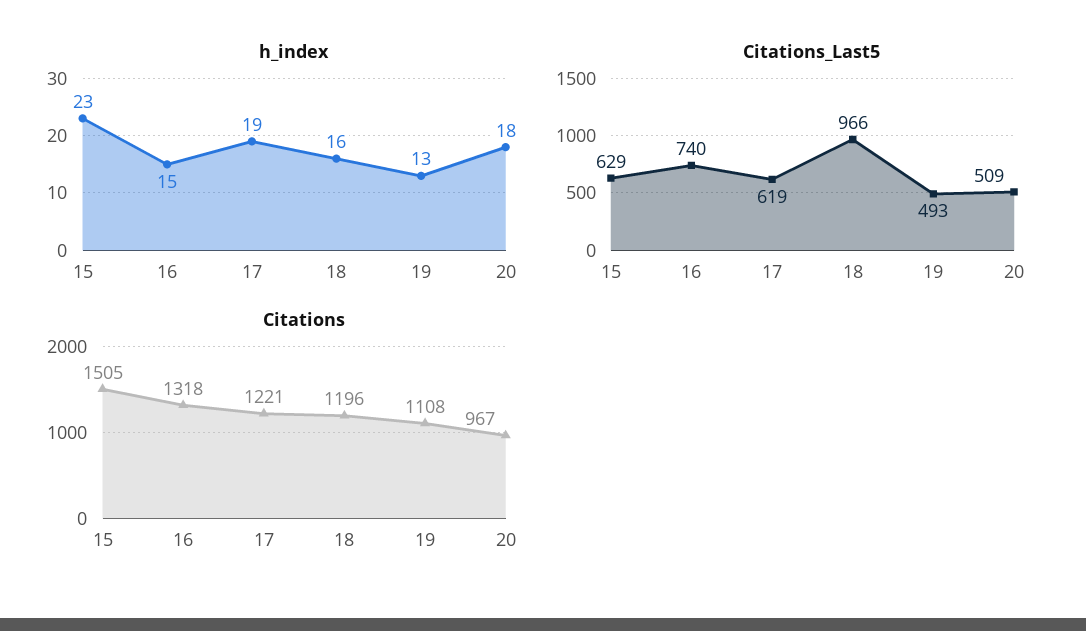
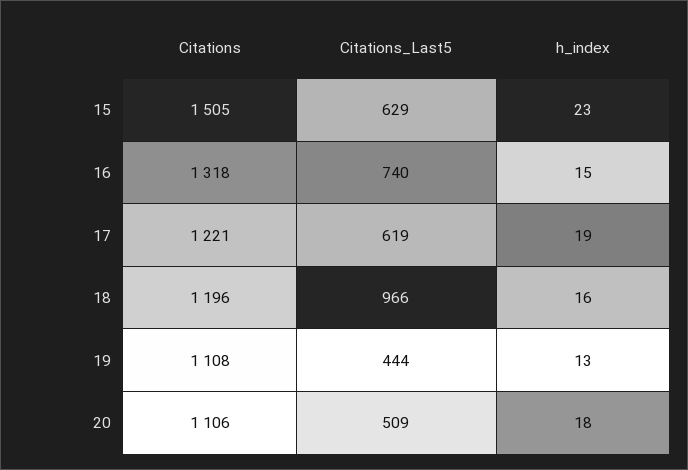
  {
    "h_index": {
      "15": 23,
      "16": 15,
      "17": 19,
      "18": 16,
      "19": 13,
      "20": 18
    },
    "Citations_Last5": {
      "15": 629,
      "16": 740,
      "17": 619,
      "18": 966,
-     "19": 493,
+     "19": 444,
      "20": 509
    },
    "Citations": {
      "15": 1505,
      "16": 1318,
      "17": 1221,
      "18": 1196,
      "19": 1108,
-     "20": 967
+     "20": 1106
    }
  }

